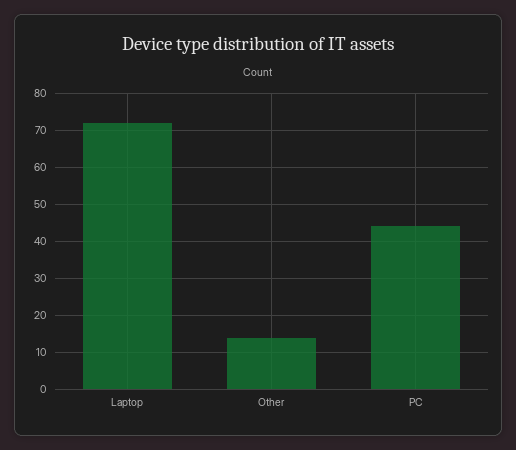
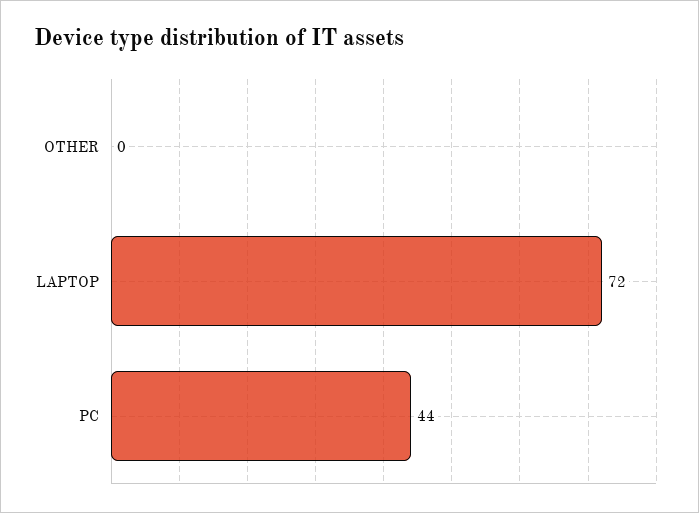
  {
    "Laptop": 72,
-   "Other": 15,
+   "Other": 0,
    "PC": 44
  }

